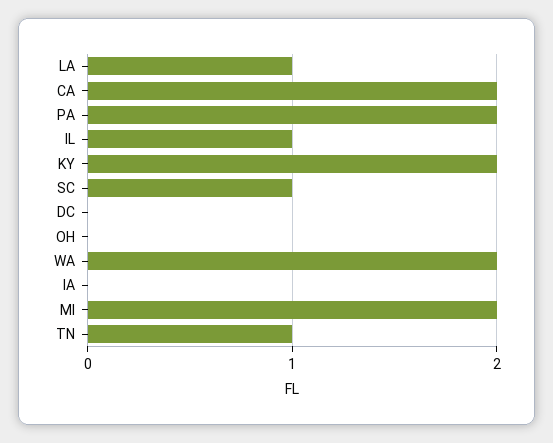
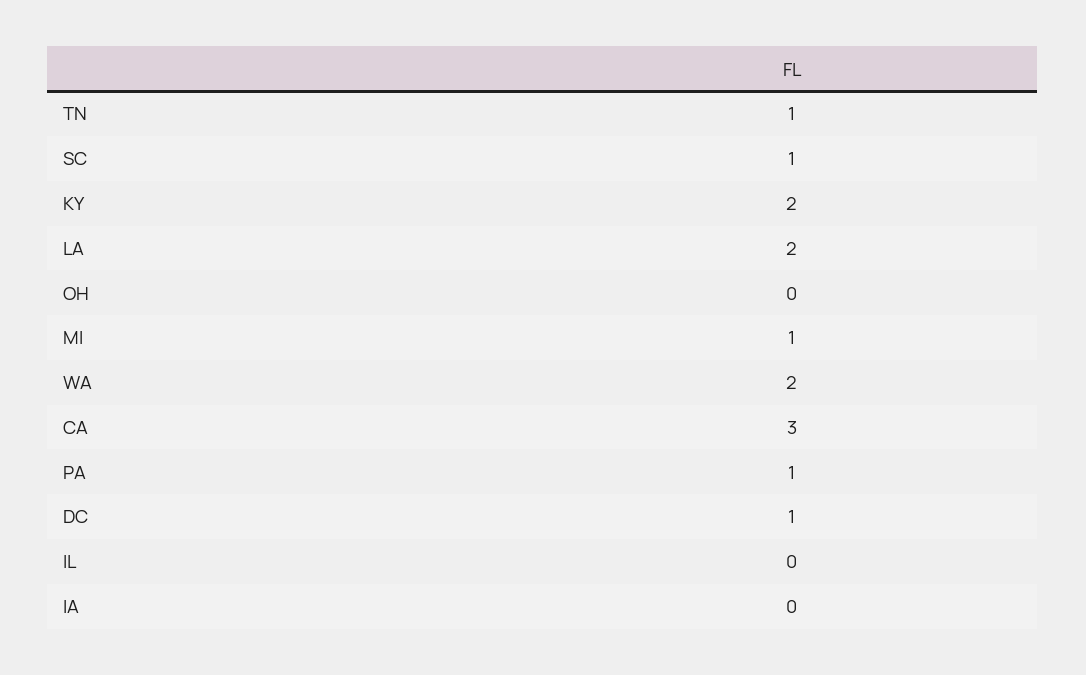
  {
-   "LA": 1,
+   "LA": 2,
-   "CA": 2,
+   "CA": 3,
-   "PA": 2,
+   "PA": 1,
-   "IL": 1,
+   "IL": 0,
    "KY": 2,
    "SC": 1,
-   "DC": 0,
+   "DC": 1,
    "OH": 0,
    "WA": 2,
    "IA": 0,
-   "MI": 2,
+   "MI": 1,
    "TN": 1
  }

